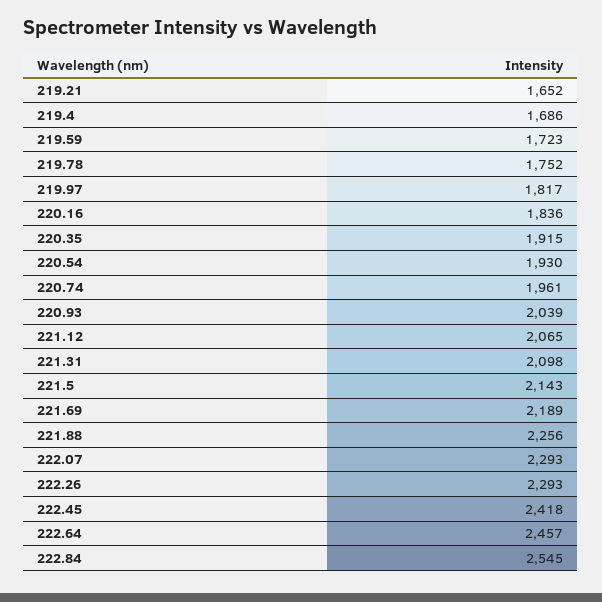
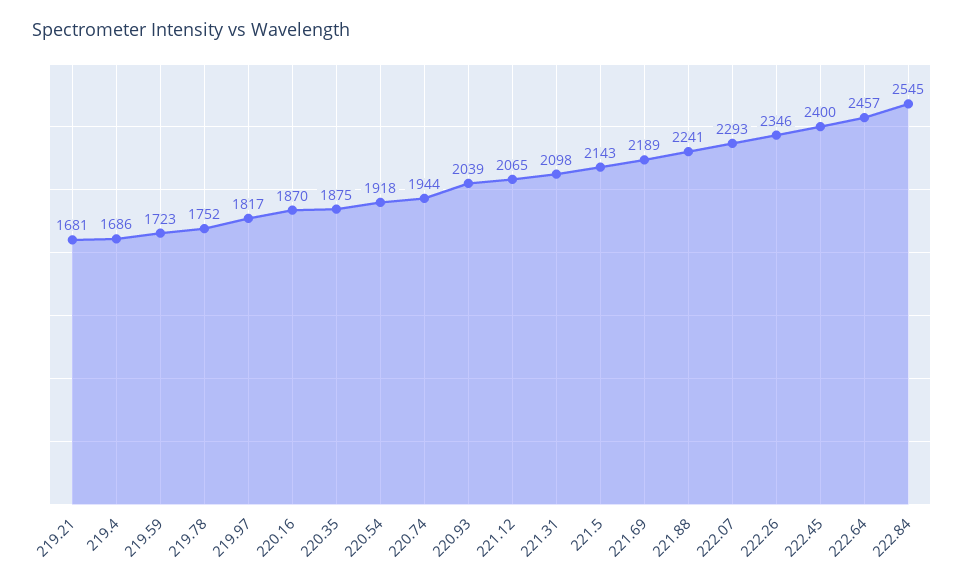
  {
-   "219.21": 1652,
+   "219.21": 1681,
    "219.4": 1686,
    "219.59": 1723,
    "219.78": 1752,
    "219.97": 1817,
-   "220.16": 1836,
+   "220.16": 1870,
-   "220.35": 1915,
+   "220.35": 1875,
-   "220.54": 1930,
+   "220.54": 1918,
-   "220.74": 1961,
+   "220.74": 1944,
    "220.93": 2039,
    "221.12": 2065,
    "221.31": 2098,
    "221.5": 2143,
    "221.69": 2189,
-   "221.88": 2256,
+   "221.88": 2241,
    "222.07": 2293,
-   "222.26": 2293,
+   "222.26": 2346,
-   "222.45": 2418,
+   "222.45": 2400,
    "222.64": 2457,
    "222.84": 2545
  }

